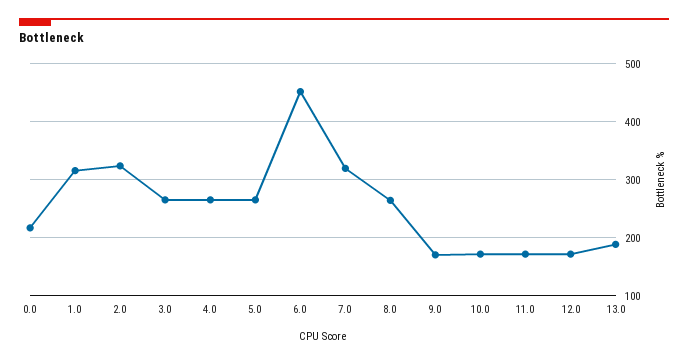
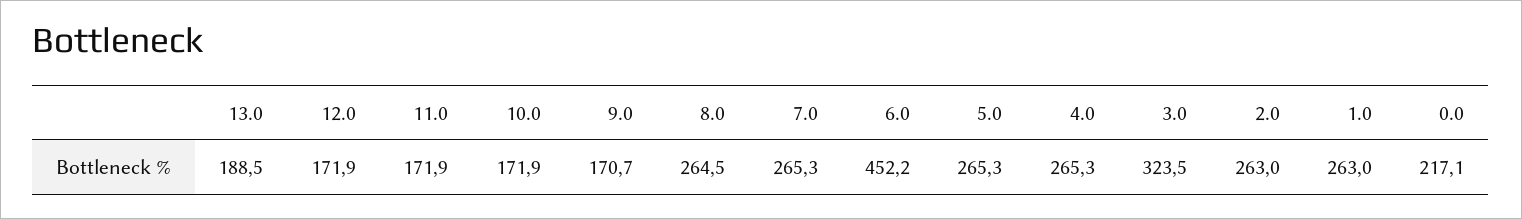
  {
    "0.0": 217.1,
-   "1.0": 320,
+   "1.0": 263,
-   "2.0": 320,
+   "2.0": 263,
-   "3.0": 260,
+   "3.0": 323.5,
    "4.0": 265.3,
    "5.0": 265.3,
    "6.0": 452.2,
-   "7.0": 320,
+   "7.0": 265.3,
    "8.0": 264.5,
    "9.0": 170.7,
    "10.0": 171.9,
    "11.0": 171.9,
    "12.0": 171.9,
    "13.0": 188.5
  }

